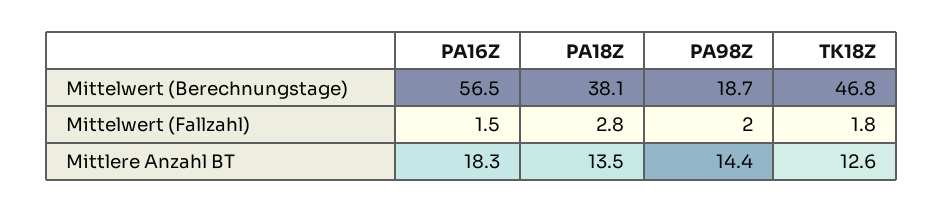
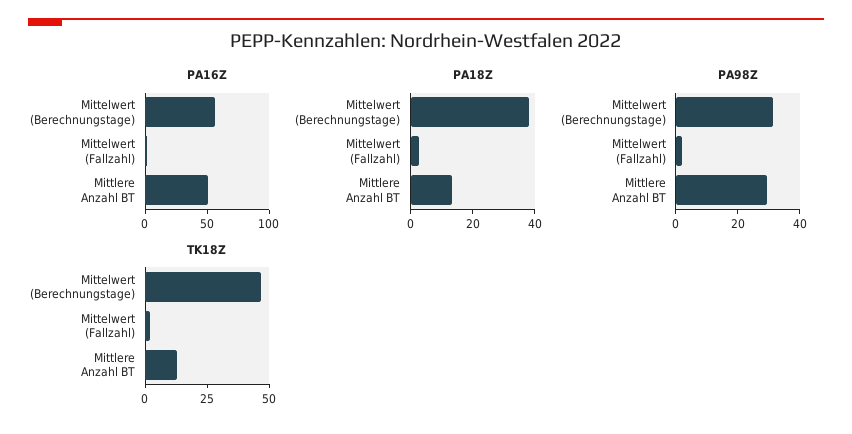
  {
    "PA16Z": {
      "Mittelwert (Berechnungstage)": 56.5,
      "Mittelwert (Fallzahl)": 1.5,
-     "Mittlere Anzahl BT": 18.3
+     "Mittlere Anzahl BT": 50
    },
    "PA18Z": {
      "Mittelwert (Berechnungstage)": 38.1,
      "Mittelwert (Fallzahl)": 2.8,
      "Mittlere Anzahl BT": 13.5
    },
    "PA98Z": {
-     "Mittelwert (Berechnungstage)": 18.7,
+     "Mittelwert (Berechnungstage)": 30,
      "Mittelwert (Fallzahl)": 2,
-     "Mittlere Anzahl BT": 14.4
+     "Mittlere Anzahl BT": 30
    },
    "TK18Z": {
      "Mittelwert (Berechnungstage)": 46.8,
      "Mittelwert (Fallzahl)": 1.8,
      "Mittlere Anzahl BT": 12.6
    }
  }

